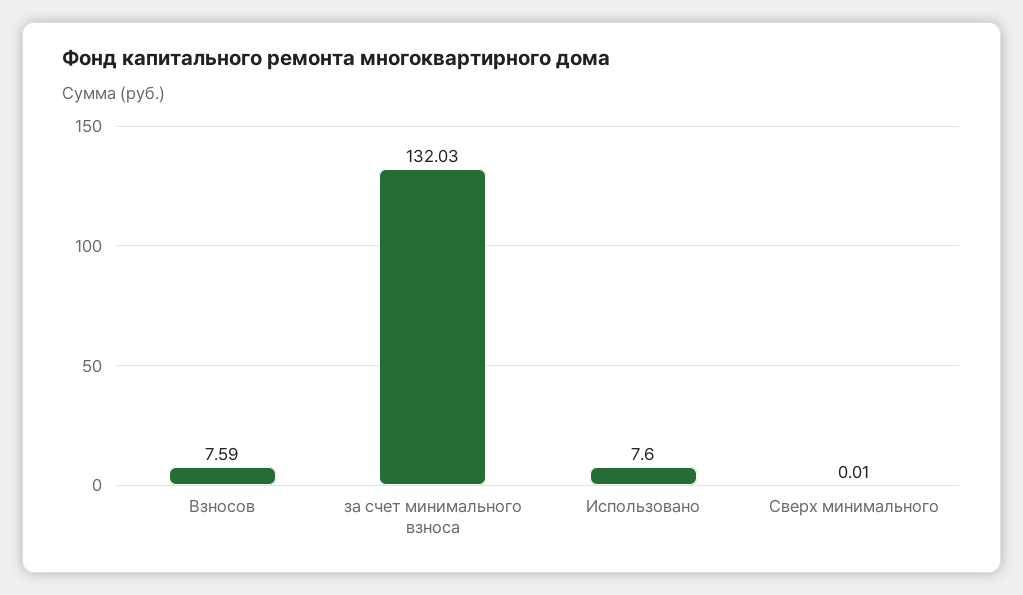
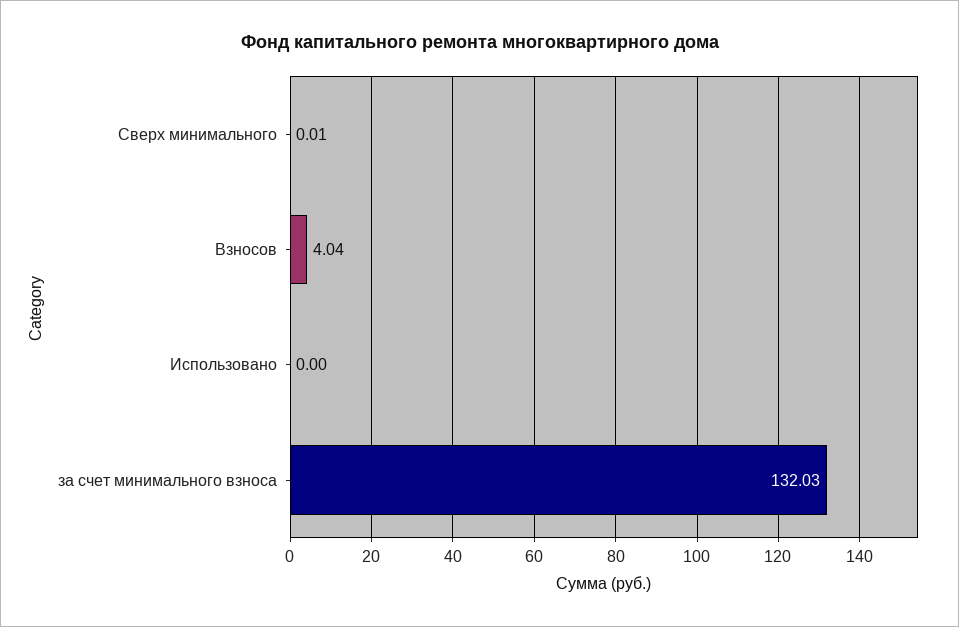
  {
-   "Взносов": 7.59,
+   "Взносов": 4.04,
    "за счет минимального взноса": 132.03,
-   "Использовано": 7.6,
+   "Использовано": 0,
    "Сверх минимального": 0.01
  }

